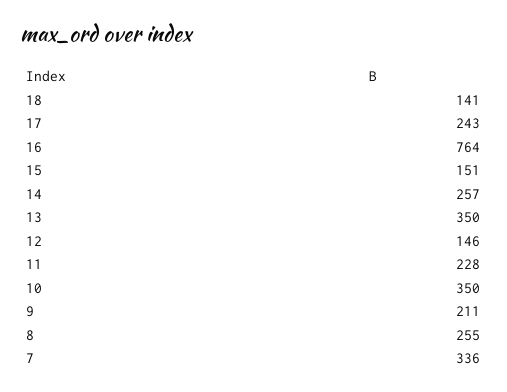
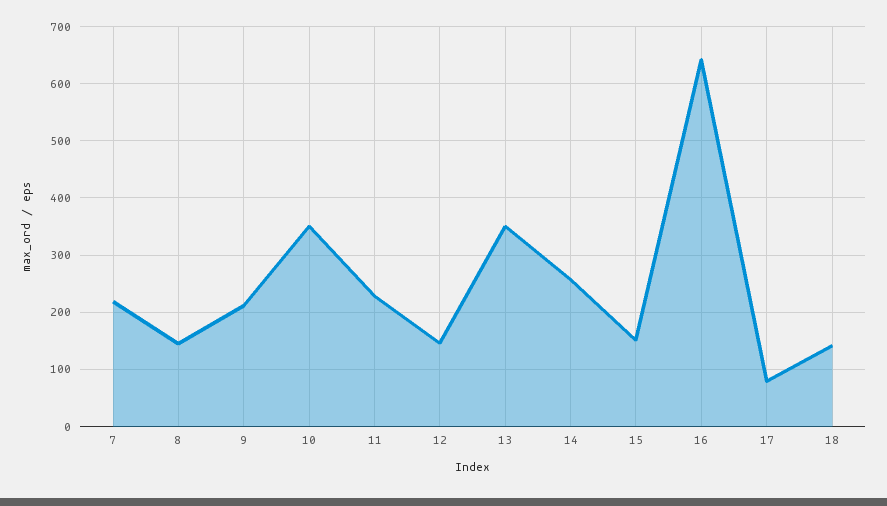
  {
    "18": 141,
-   "17": 243,
+   "17": 80,
-   "16": 764,
+   "16": 640,
    "15": 151,
    "14": 257,
    "13": 350,
    "12": 146,
    "11": 228,
    "10": 350,
    "9": 211,
-   "8": 255,
+   "8": 140,
-   "7": 336
+   "7": 220
  }

